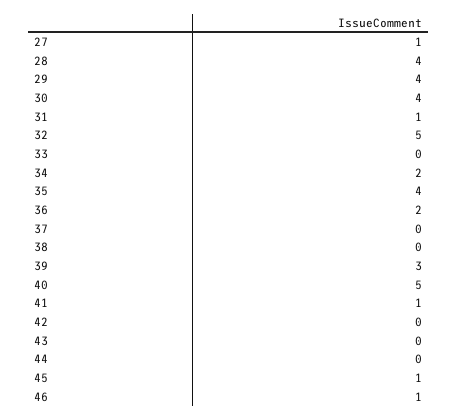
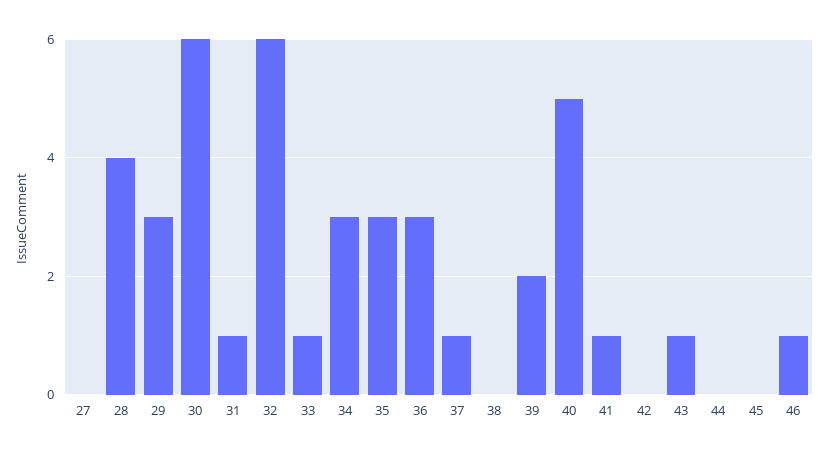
  {
-   "27": 1,
+   "27": 0,
    "28": 4,
-   "29": 4,
+   "29": 3,
-   "30": 4,
+   "30": 6,
    "31": 1,
-   "32": 5,
+   "32": 6,
-   "33": 0,
+   "33": 1,
-   "34": 2,
+   "34": 3,
-   "35": 4,
+   "35": 3,
-   "36": 2,
+   "36": 3,
-   "37": 0,
+   "37": 1,
    "38": 0,
-   "39": 3,
+   "39": 2,
    "40": 5,
    "41": 1,
    "42": 0,
-   "43": 0,
+   "43": 1,
    "44": 0,
-   "45": 1,
+   "45": 0,
    "46": 1
  }

